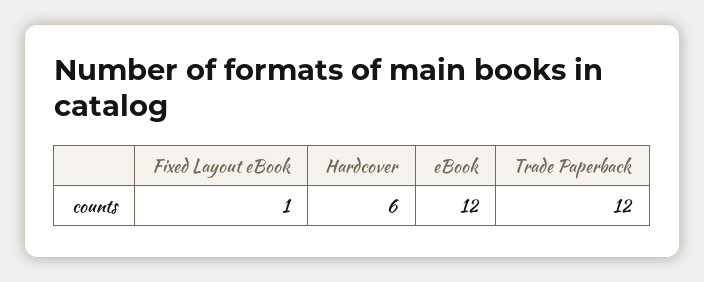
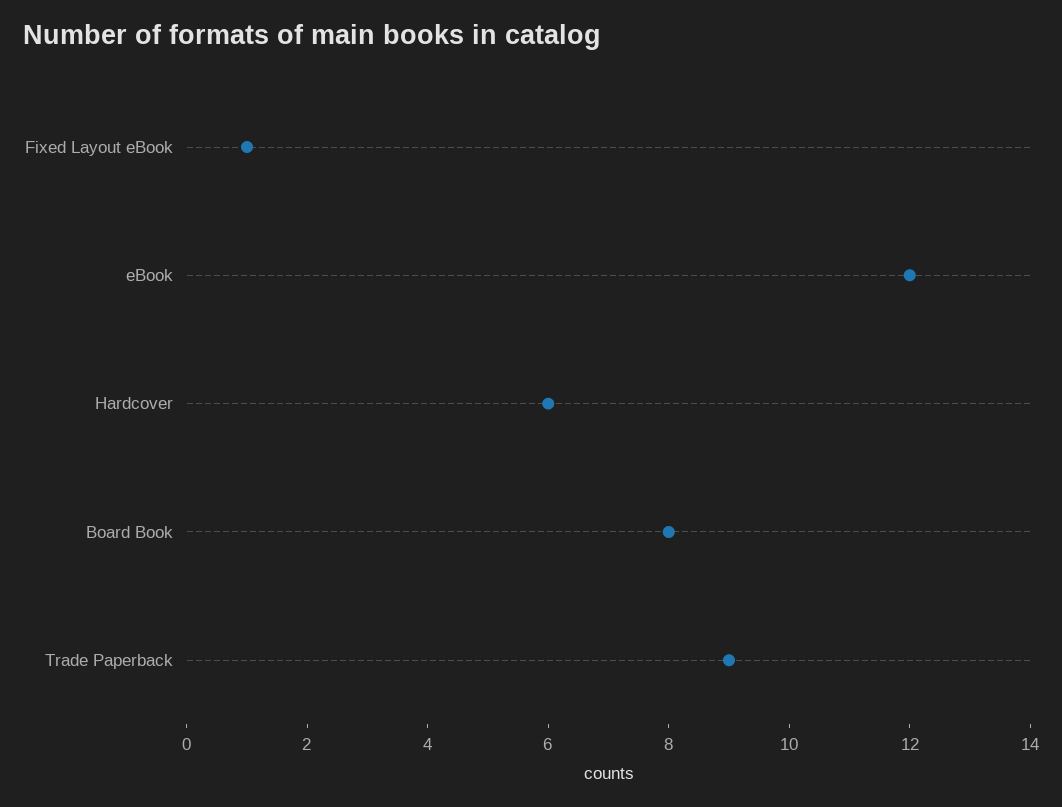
  {
    "Fixed Layout eBook": 1,
    "Hardcover": 6,
    "eBook": 12,
-   "Trade Paperback": 12
+   "Trade Paperback": 9,
+   "Board Book": 8
  }

